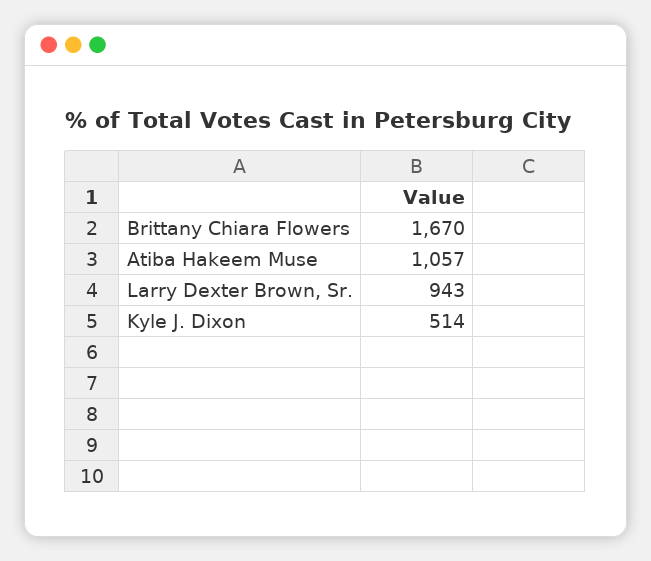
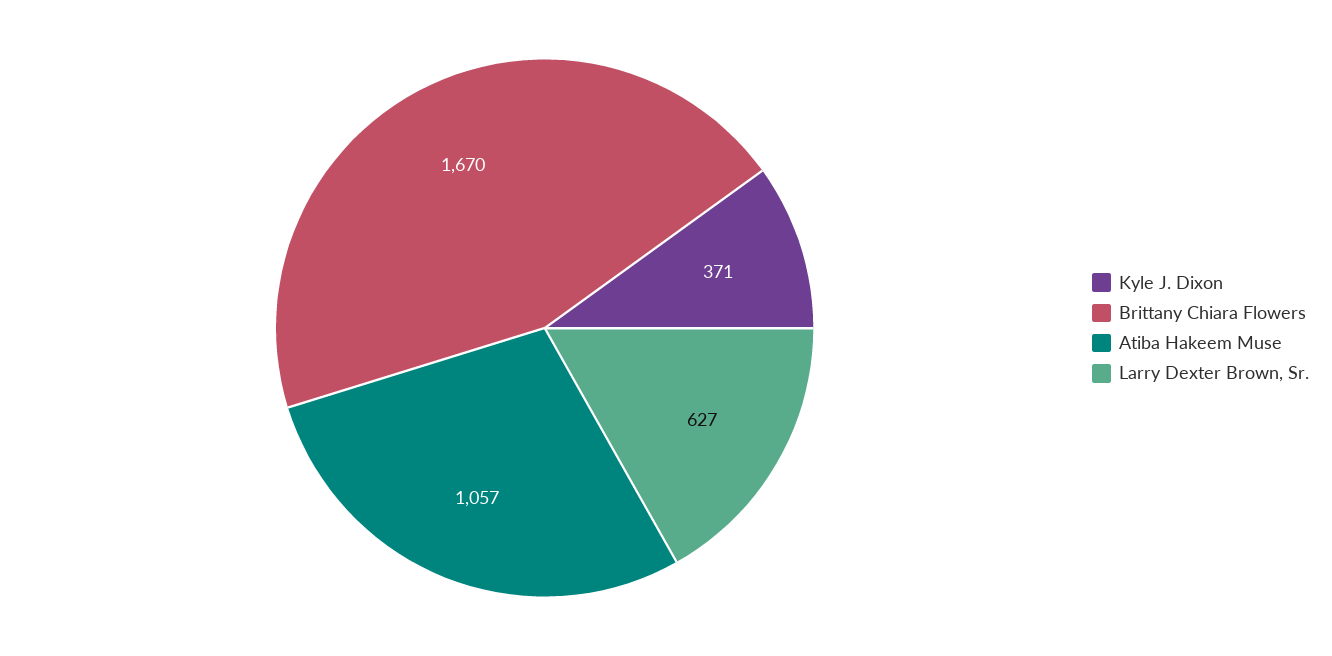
  {
    "Brittany Chiara Flowers": 1670,
    "Atiba Hakeem Muse": 1057,
-   "Larry Dexter Brown, Sr.": 943,
+   "Larry Dexter Brown, Sr.": 627,
-   "Kyle J. Dixon": 514
+   "Kyle J. Dixon": 371
  }

